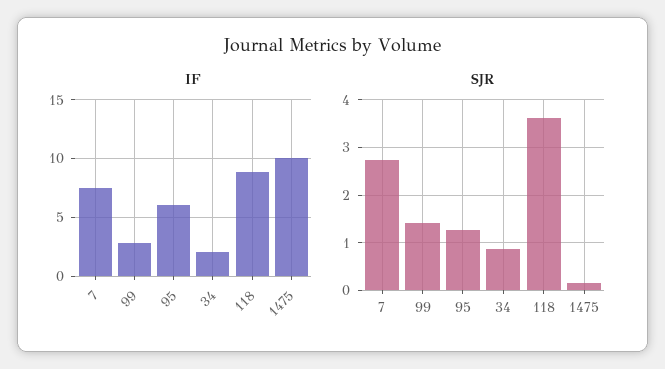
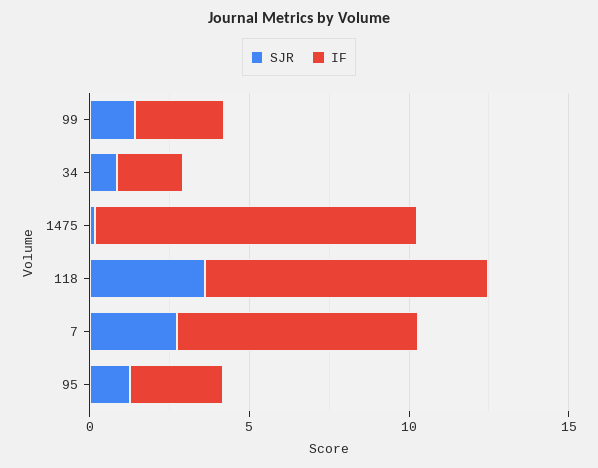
  {
    "IF": {
      "7": 8,
      "99": 3,
-     "95": 6,
+     "95": 3,
      "34": 2,
      "118": 9,
      "1475": 10
    },
    "SJR": {
      "7": 2.8,
      "99": 1.4,
      "95": 1.2,
      "34": 0.8,
      "118": 3.6,
      "1475": 0.2
    }
  }

